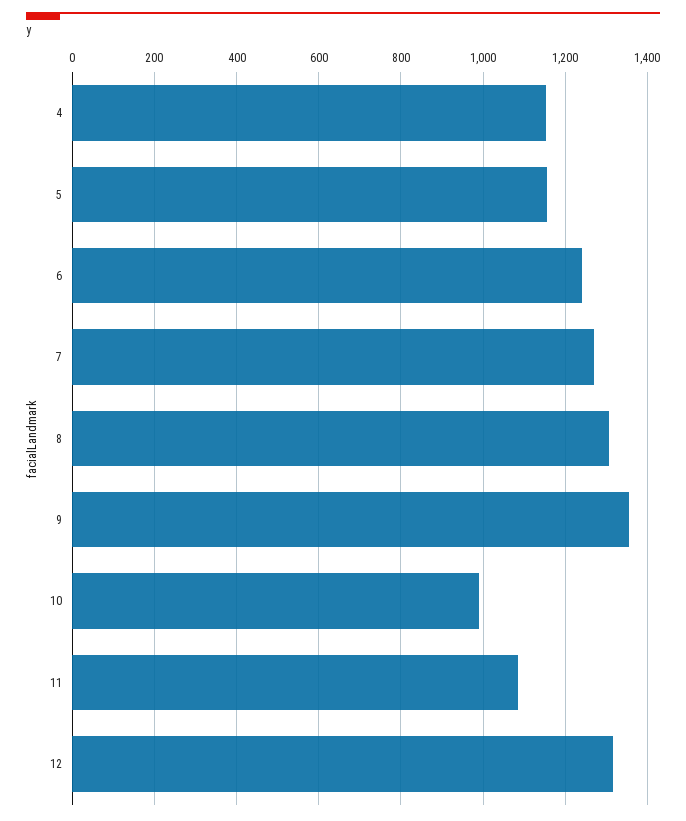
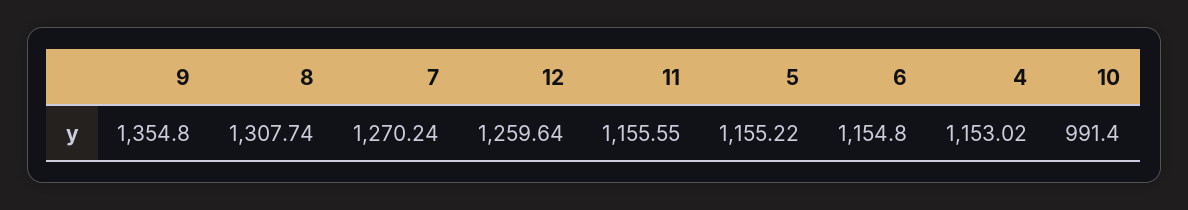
  {
    "4": 1153.02,
    "5": 1155.22,
-   "6": 1240,
+   "6": 1154.8,
    "7": 1270.24,
    "8": 1307.74,
    "9": 1354.8,
    "10": 991.4,
-   "11": 1080,
+   "11": 1155.55,
-   "12": 1320
+   "12": 1259.64
  }

